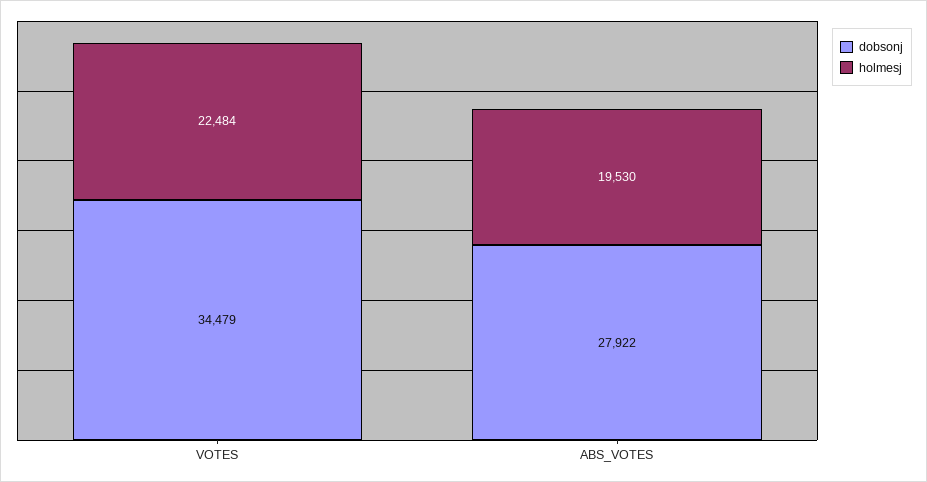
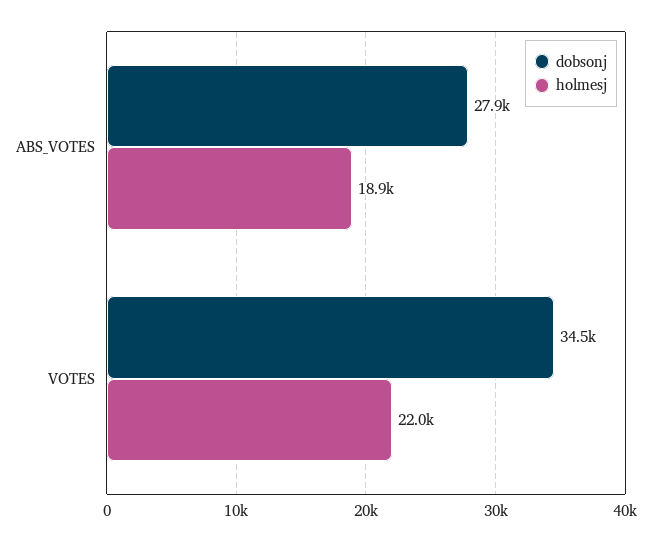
  {
    "dobsonj": {
      "VOTES": 34479,
      "ABS_VOTES": 27922
    },
    "holmesj": {
-     "VOTES": 22484,
+     "VOTES": 22000,
-     "ABS_VOTES": 19530
+     "ABS_VOTES": 18900
    }
  }

